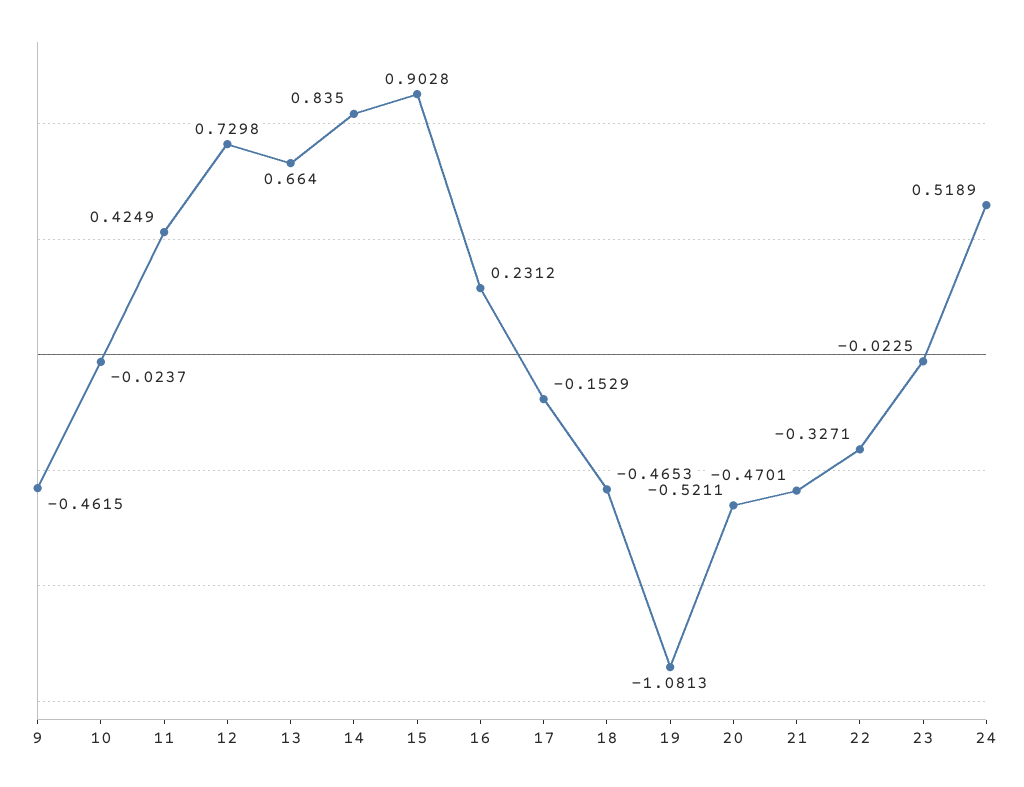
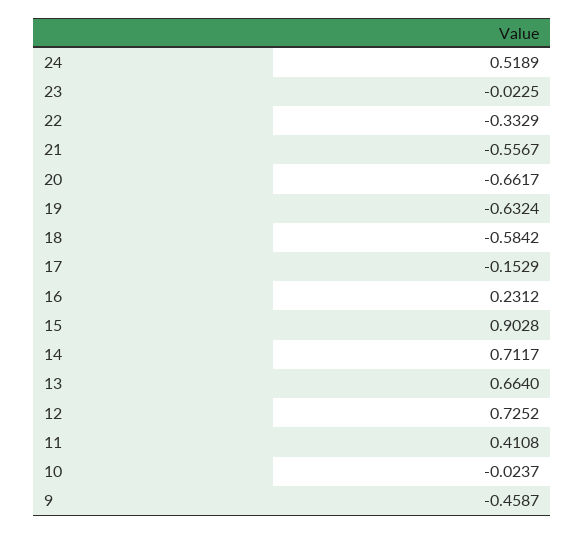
  {
-   "9": -0.4615,
+   "9": -0.4587,
    "10": -0.0237,
-   "11": 0.4249,
+   "11": 0.4108,
-   "12": 0.7298,
+   "12": 0.7252,
    "13": 0.664,
-   "14": 0.835,
+   "14": 0.7117,
    "15": 0.9028,
    "16": 0.2312,
    "17": -0.1529,
-   "18": -0.4653,
+   "18": -0.5842,
-   "19": -1.0813,
+   "19": -0.6324,
-   "20": -0.5211,
+   "20": -0.6617,
-   "21": -0.4701,
+   "21": -0.5567,
-   "22": -0.3271,
+   "22": -0.3329,
    "23": -0.0225,
    "24": 0.5189
  }

